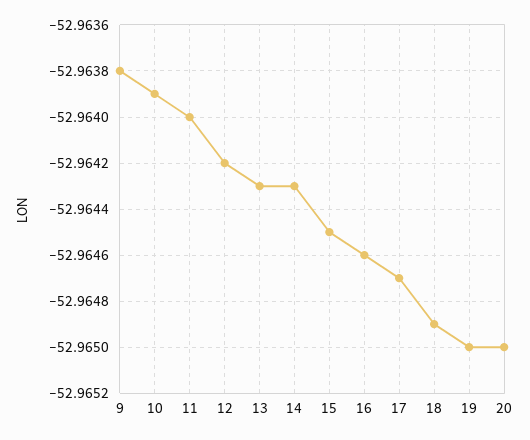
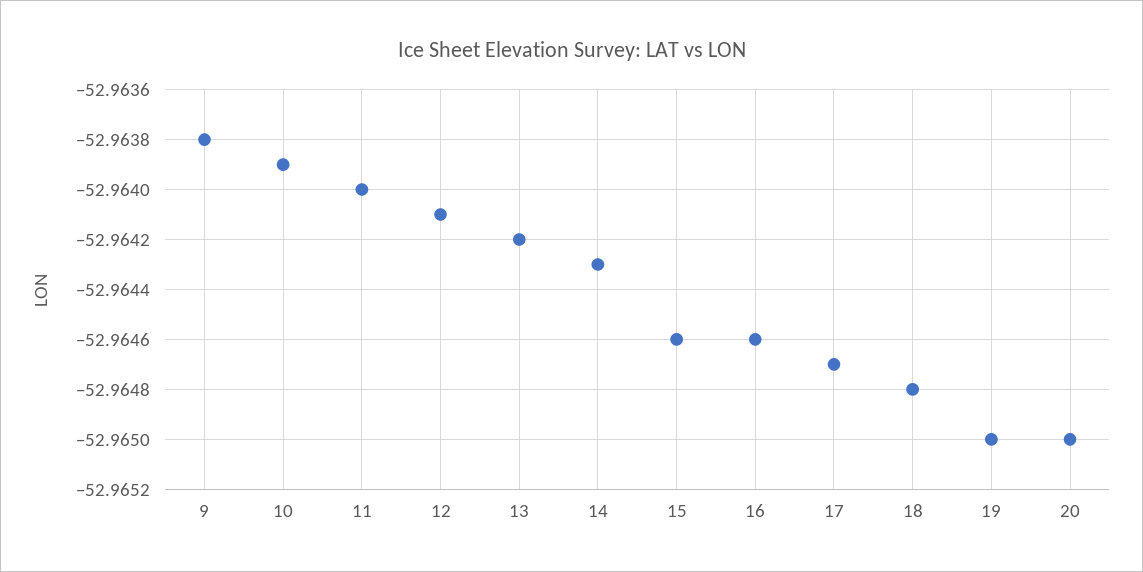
  {
    "9": -52.9638,
    "10": -52.9639,
    "11": -52.964,
-   "12": -52.9642,
+   "12": -52.9641,
-   "13": -52.9643,
+   "13": -52.9642,
    "14": -52.9643,
-   "15": -52.9645,
+   "15": -52.9646,
    "16": -52.9646,
    "17": -52.9647,
-   "18": -52.9649,
+   "18": -52.9648,
    "19": -52.965,
    "20": -52.965
  }

